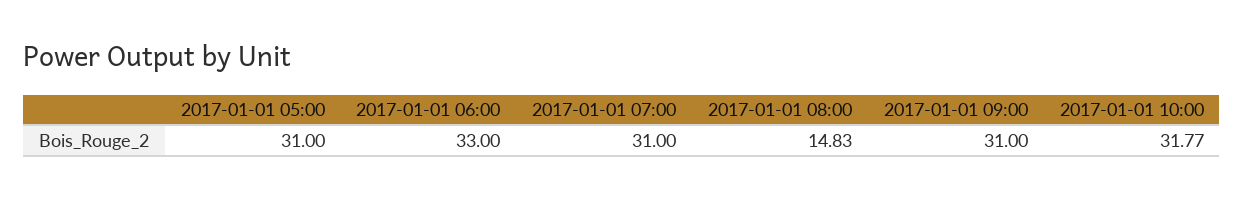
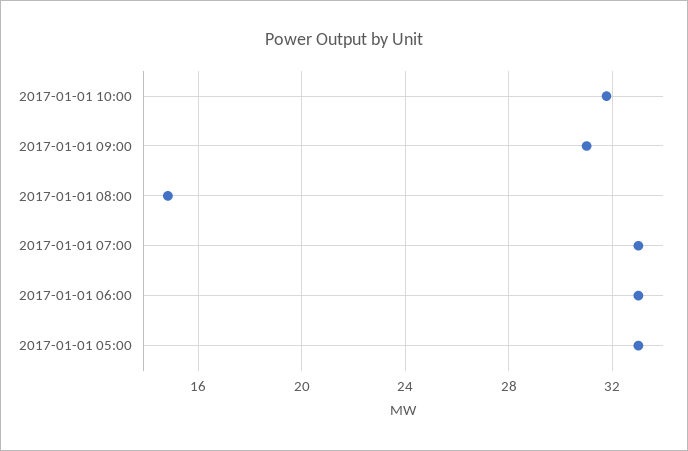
  {
-   "2017-01-01 05:00": 31,
+   "2017-01-01 05:00": 33,
    "2017-01-01 06:00": 33,
-   "2017-01-01 07:00": 31,
+   "2017-01-01 07:00": 33,
    "2017-01-01 08:00": 14.83,
    "2017-01-01 09:00": 31,
    "2017-01-01 10:00": 31.77
  }

